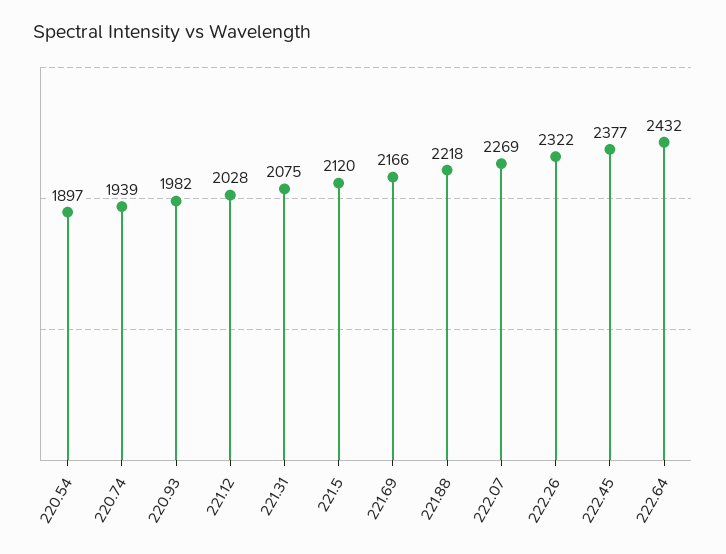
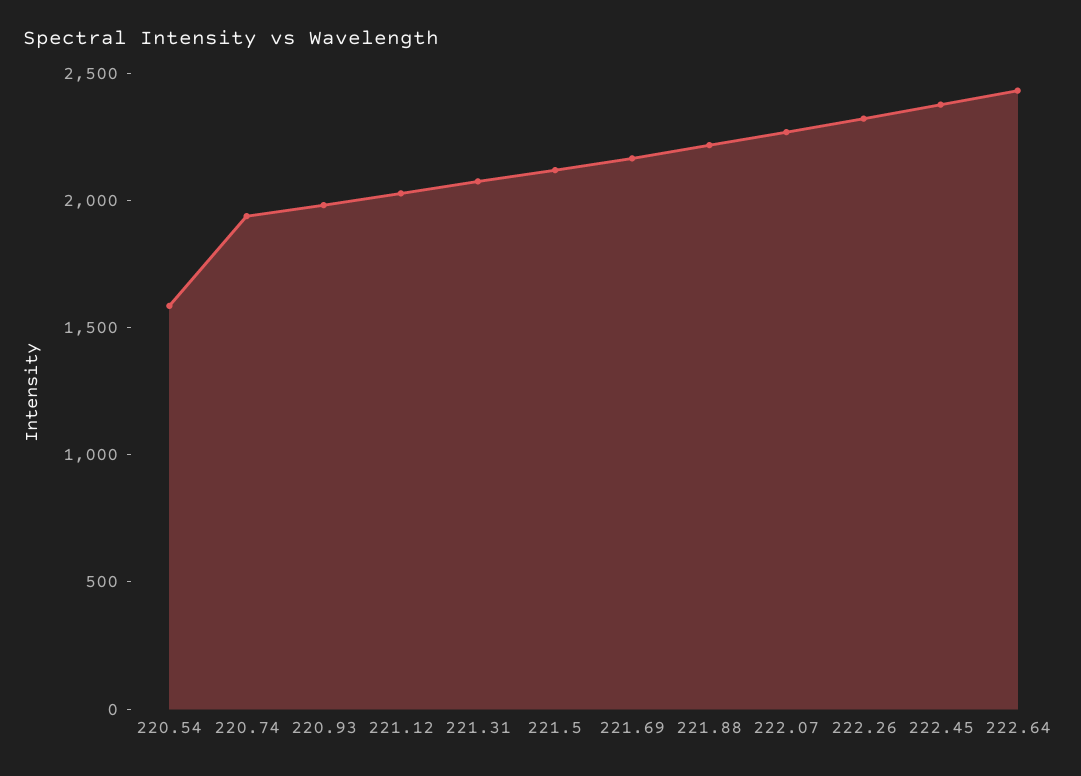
  {
-   "220.54": 1897,
+   "220.54": 1600,
    "220.74": 1939,
    "220.93": 1982,
    "221.12": 2028,
    "221.31": 2075,
    "221.5": 2120,
    "221.69": 2166,
    "221.88": 2218,
    "222.07": 2269,
    "222.26": 2322,
    "222.45": 2377,
    "222.64": 2432
  }

